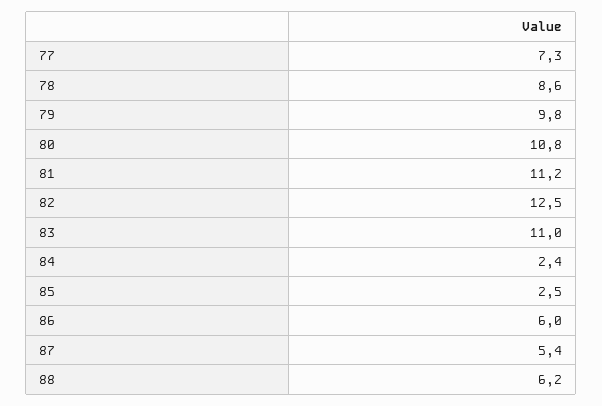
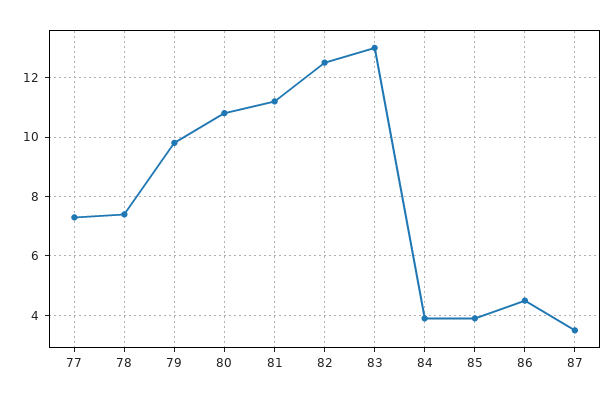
  {
    "77": 7.3,
-   "78": 8.6,
+   "78": 7.5,
    "79": 9.8,
    "80": 10.8,
    "81": 11.2,
    "82": 12.5,
-   "83": 11,
+   "83": 13,
-   "84": 2.4,
+   "84": 4,
-   "85": 2.5,
+   "85": 4,
-   "86": 6,
+   "86": 4.5,
-   "87": 5.4,
+   "87": 3.5
-   "88": 6.2
  }

